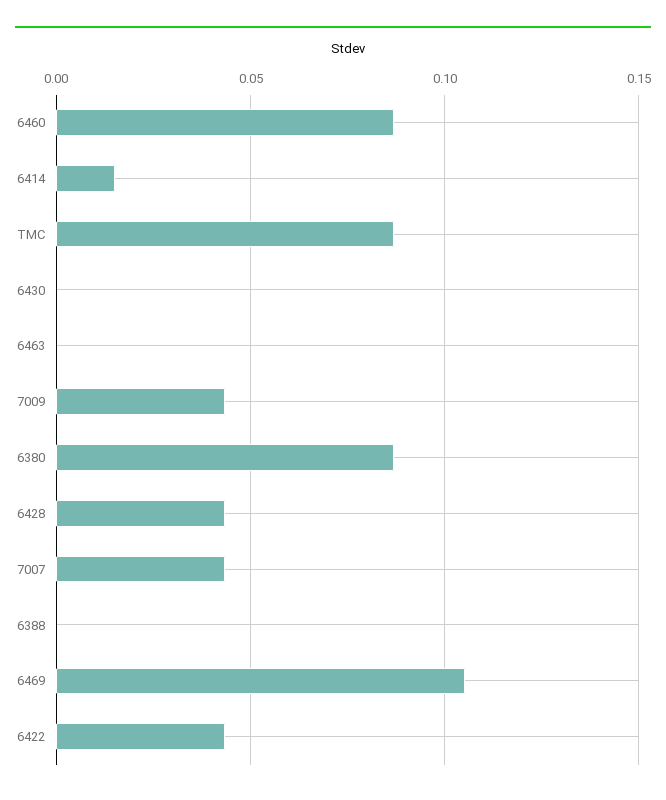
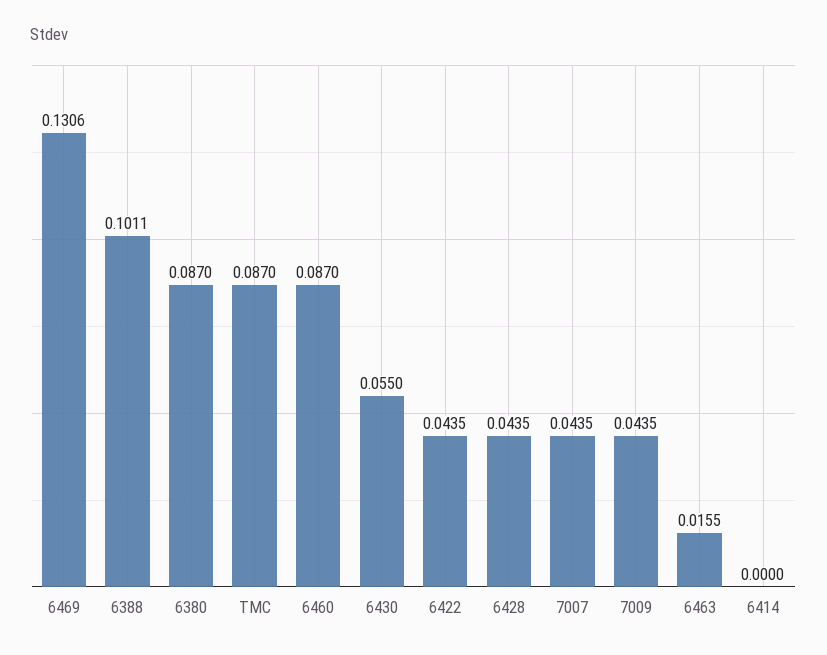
  {
    "6460": 0.087,
-   "6414": 0.015,
+   "6414": 0,
    "TMC": 0.087,
-   "6430": 0,
+   "6430": 0.055,
-   "6463": 0,
+   "6463": 0.0155,
    "7009": 0.0435,
    "6380": 0.087,
    "6428": 0.0435,
    "7007": 0.0435,
-   "6388": 0,
+   "6388": 0.1011,
-   "6469": 0.105,
+   "6469": 0.1306,
    "6422": 0.0435
  }

